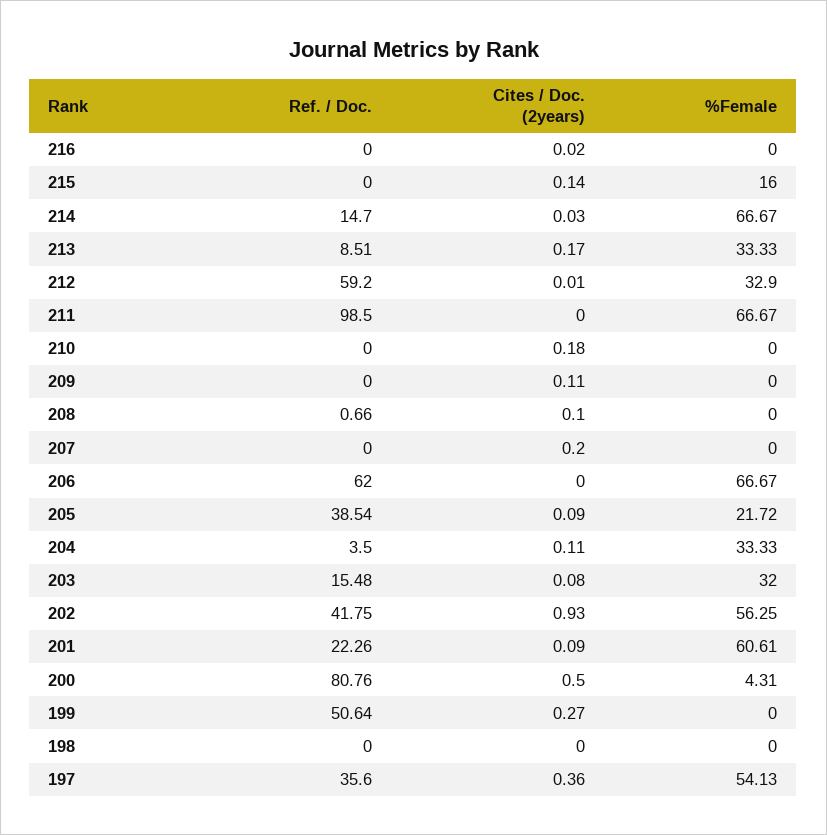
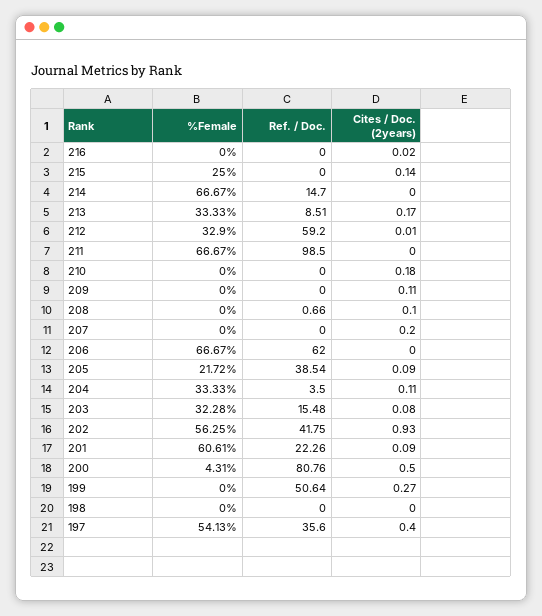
  {
    "Ref. / Doc.": {
      "216": 0,
      "215": 0,
      "214": 14.7,
      "213": 8.51,
      "212": 59.2,
      "211": 98.5,
      "210": 0,
      "209": 0,
      "208": 0.66,
      "207": 0,
      "206": 62,
      "205": 38.54,
      "204": 3.5,
      "203": 15.48,
      "202": 41.75,
      "201": 22.26,
      "200": 80.76,
      "199": 50.64,
      "198": 0,
      "197": 35.6
    },
    "Cites / Doc. (2years)": {
      "216": 0.02,
      "215": 0.14,
-     "214": 0.03,
+     "214": 0,
      "213": 0.17,
      "212": 0.01,
      "211": 0,
      "210": 0.18,
      "209": 0.11,
      "208": 0.1,
      "207": 0.2,
      "206": 0,
      "205": 0.09,
      "204": 0.11,
      "203": 0.08,
      "202": 0.93,
      "201": 0.09,
      "200": 0.5,
      "199": 0.27,
      "198": 0,
-     "197": 0.36
+     "197": 0.4
    },
    "%Female": {
      "216": 0,
-     "215": 16,
+     "215": 25,
      "214": 66.67,
      "213": 33.33,
      "212": 32.9,
      "211": 66.67,
      "210": 0,
      "209": 0,
      "208": 0,
      "207": 0,
      "206": 66.67,
      "205": 21.72,
      "204": 33.33,
-     "203": 32,
+     "203": 32.28,
      "202": 56.25,
      "201": 60.61,
      "200": 4.31,
      "199": 0,
      "198": 0,
      "197": 54.13
    }
  }

